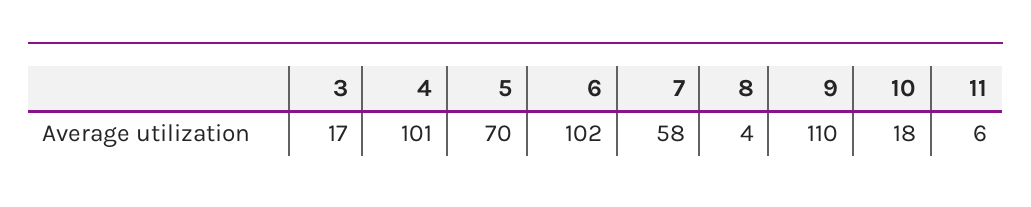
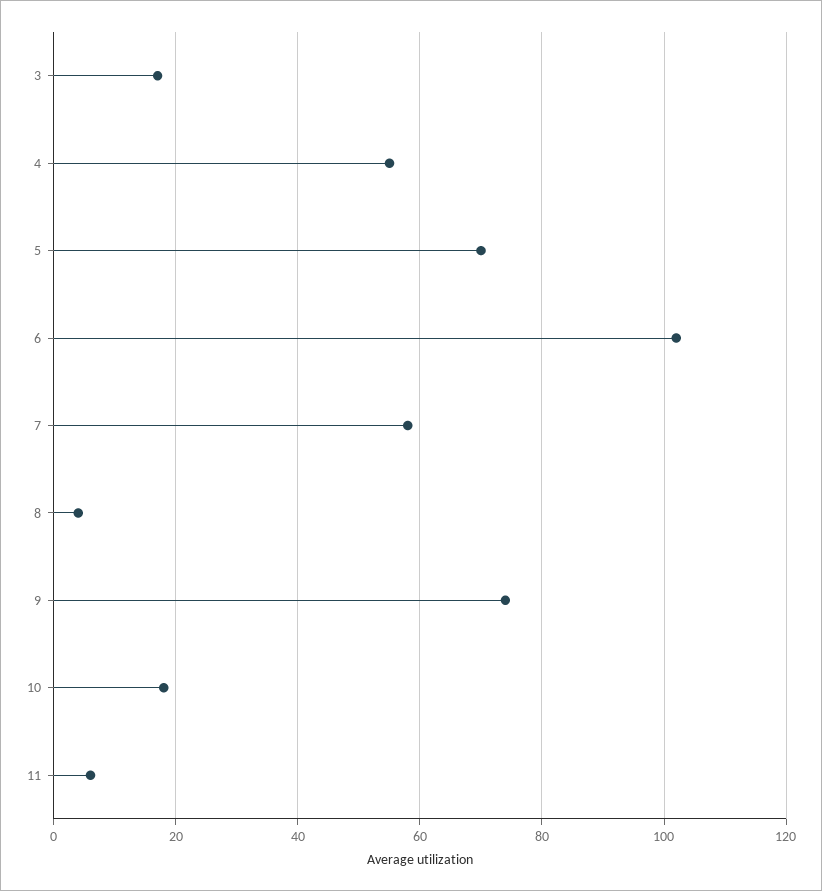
  {
    "3": 17,
-   "4": 101,
+   "4": 55,
    "5": 70,
    "6": 102,
    "7": 58,
    "8": 4,
-   "9": 110,
+   "9": 75,
    "10": 18,
    "11": 6
  }

